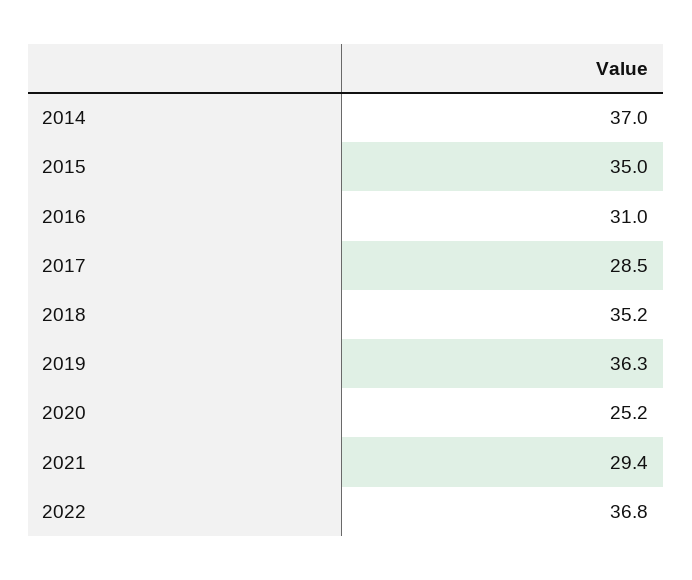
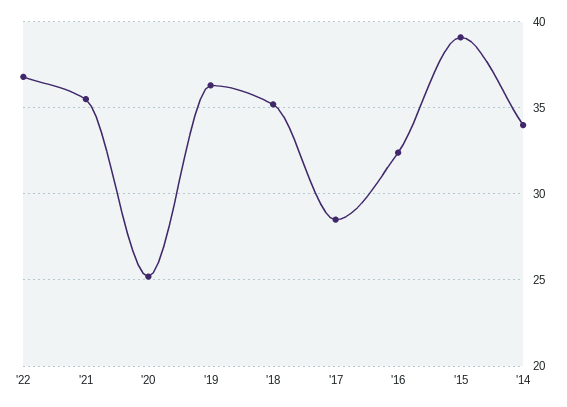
  {
-   "2014": 37,
+   "2014": 34,
-   "2015": 35,
+   "2015": 39,
-   "2016": 31,
+   "2016": 32.5,
    "2017": 28.5,
    "2018": 35.2,
    "2019": 36.3,
    "2020": 25.2,
-   "2021": 29.4,
+   "2021": 35.5,
    "2022": 36.8
  }

